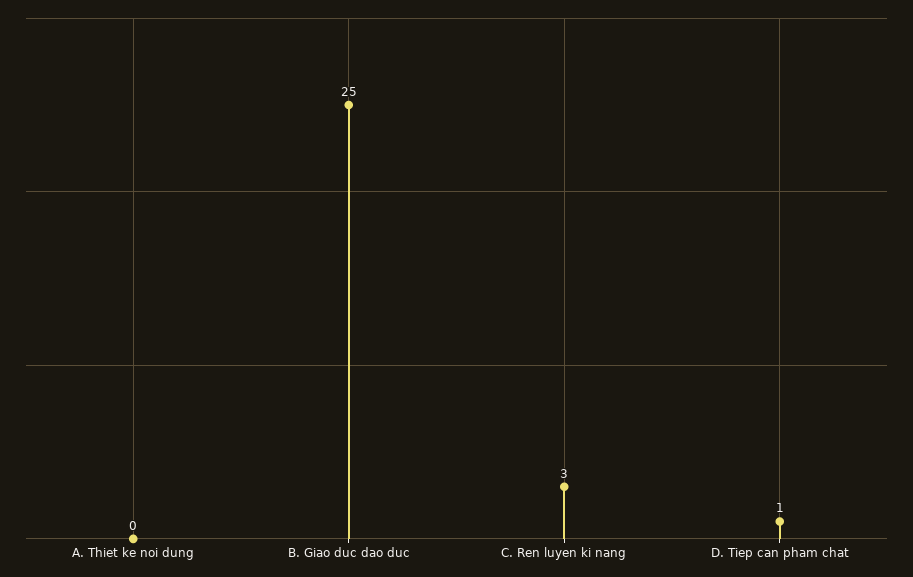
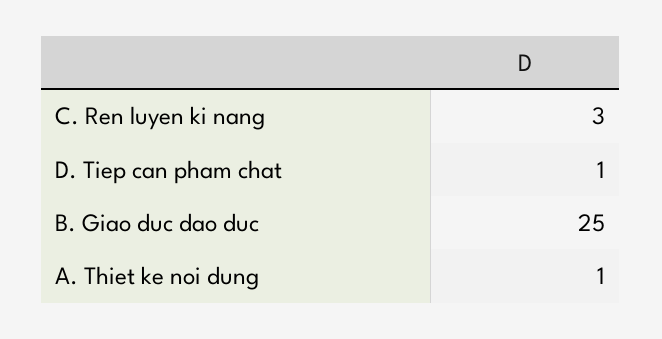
  {
-   "A. Thiet ke noi dung": 0,
+   "A. Thiet ke noi dung": 1,
    "B. Giao duc dao duc": 25,
    "C. Ren luyen ki nang": 3,
    "D. Tiep can pham chat": 1
  }

